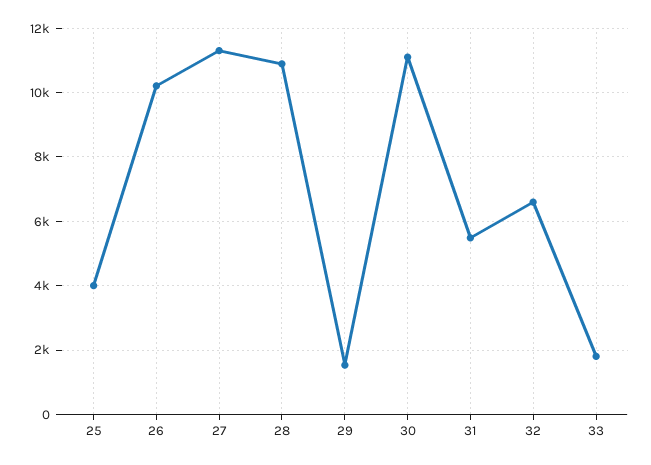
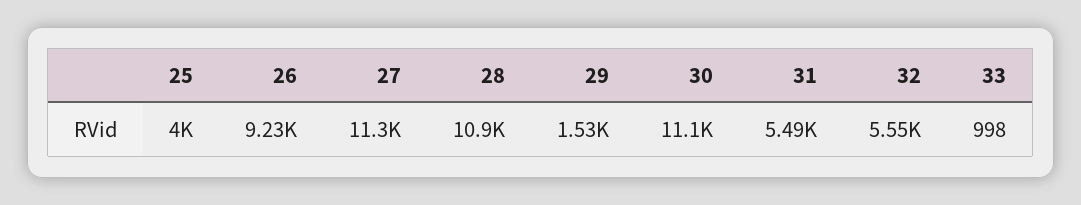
  {
    "25": 4000,
-   "26": 10200,
+   "26": 9230,
    "27": 11300,
    "28": 10900,
    "29": 1530,
    "30": 11100,
    "31": 5490,
-   "32": 6600,
+   "32": 5550,
-   "33": 1800
+   "33": 998
  }

